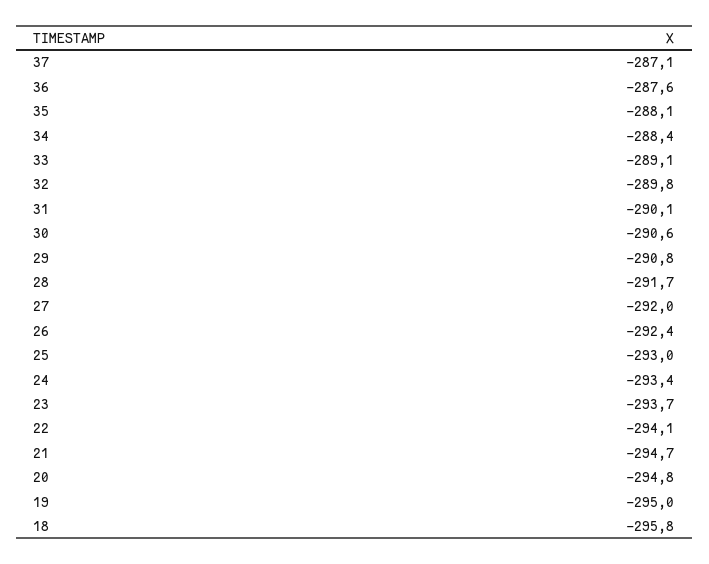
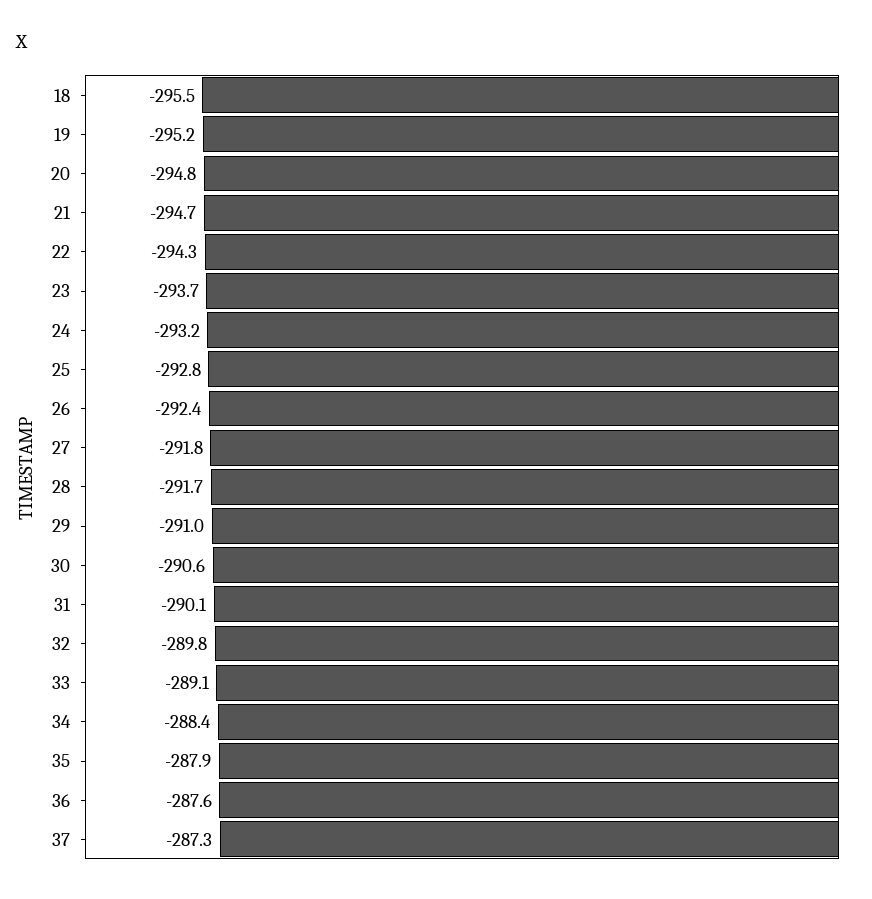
  {
-   "37": -287.1,
+   "37": -287.3,
    "36": -287.6,
-   "35": -288.1,
+   "35": -287.9,
    "34": -288.4,
    "33": -289.1,
    "32": -289.8,
    "31": -290.1,
    "30": -290.6,
-   "29": -290.8,
+   "29": -291,
    "28": -291.7,
-   "27": -292,
+   "27": -291.8,
    "26": -292.4,
-   "25": -293,
+   "25": -292.8,
-   "24": -293.4,
+   "24": -293.2,
    "23": -293.7,
-   "22": -294.1,
+   "22": -294.3,
    "21": -294.7,
    "20": -294.8,
-   "19": -295,
+   "19": -295.2,
-   "18": -295.8
+   "18": -295.5
  }

